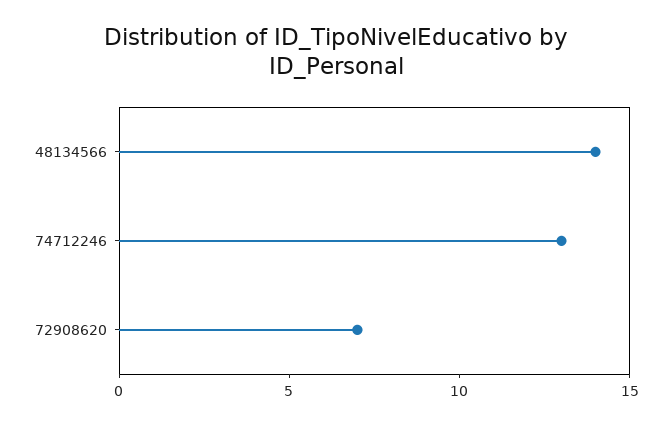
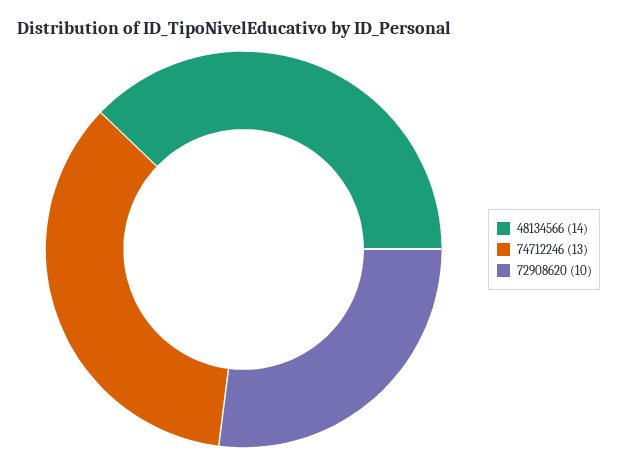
  {
    "48134566": 14,
    "74712246": 13,
-   "72908620": 7
+   "72908620": 10
  }

